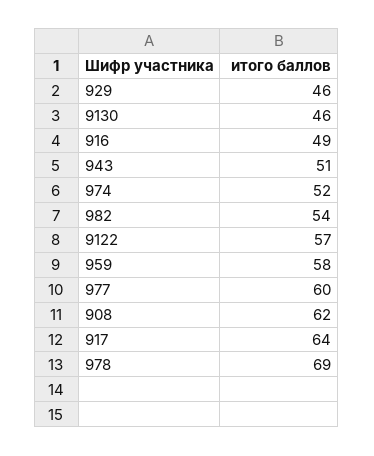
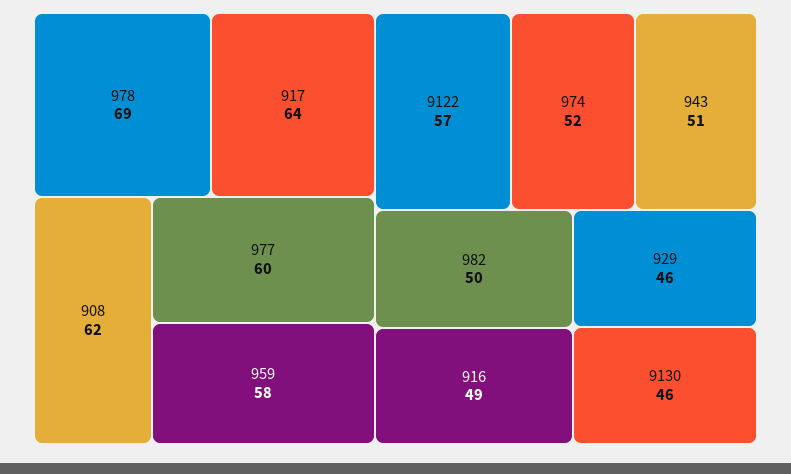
  {
    "929": 46,
    "9130": 46,
    "916": 49,
    "943": 51,
    "974": 52,
-   "982": 54,
+   "982": 50,
    "9122": 57,
    "959": 58,
    "977": 60,
    "908": 62,
    "917": 64,
    "978": 69
  }

